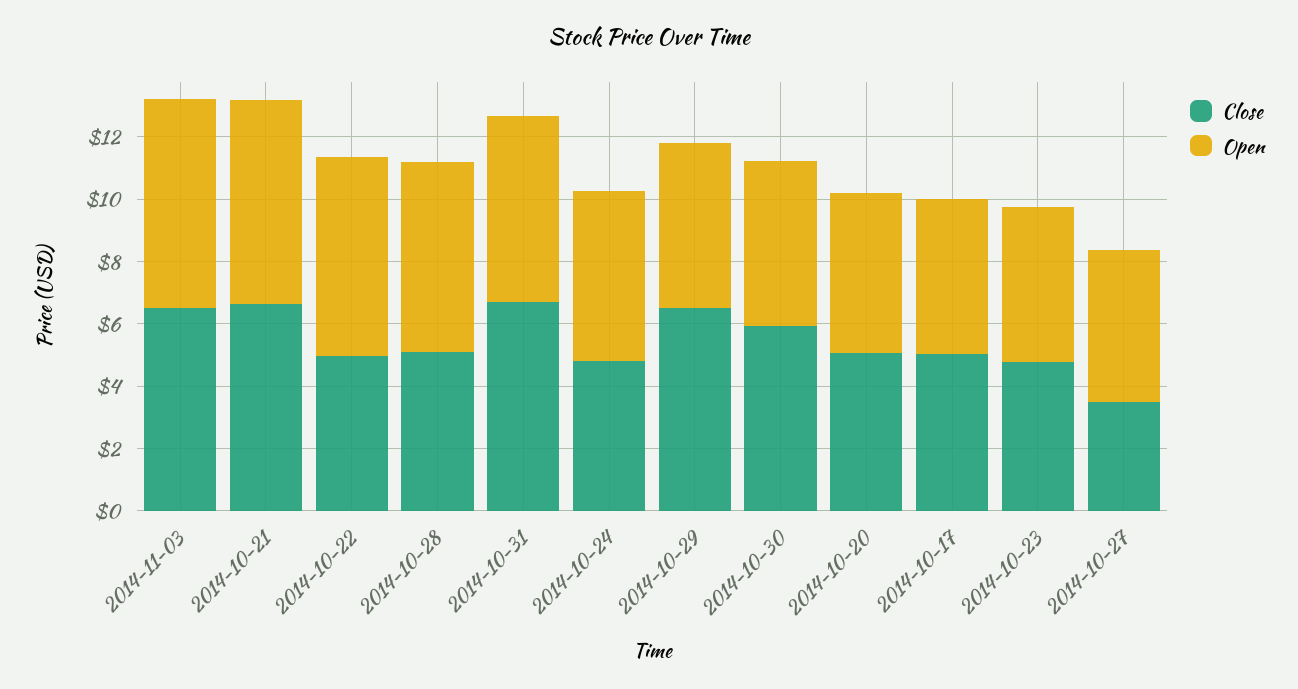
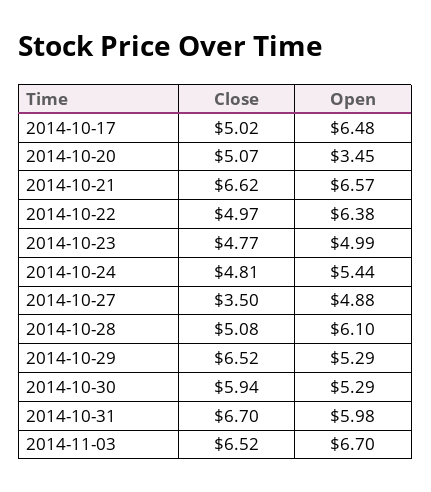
  {
    "Close": {
      "2014-11-03": 6.52,
      "2014-10-21": 6.62,
      "2014-10-22": 4.97,
      "2014-10-28": 5.08,
      "2014-10-31": 6.7,
      "2014-10-24": 4.81,
      "2014-10-29": 6.52,
      "2014-10-30": 5.94,
      "2014-10-20": 5.07,
      "2014-10-17": 5.02,
      "2014-10-23": 4.77,
      "2014-10-27": 3.5
    },
    "Open": {
      "2014-11-03": 6.7,
      "2014-10-21": 6.57,
      "2014-10-22": 6.38,
      "2014-10-28": 6.1,
      "2014-10-31": 5.98,
      "2014-10-24": 5.44,
      "2014-10-29": 5.29,
      "2014-10-30": 5.29,
-     "2014-10-20": 5,
+     "2014-10-20": 3.45,
-     "2014-10-17": 5,
+     "2014-10-17": 6.48,
      "2014-10-23": 4.99,
      "2014-10-27": 4.88
    }
  }

